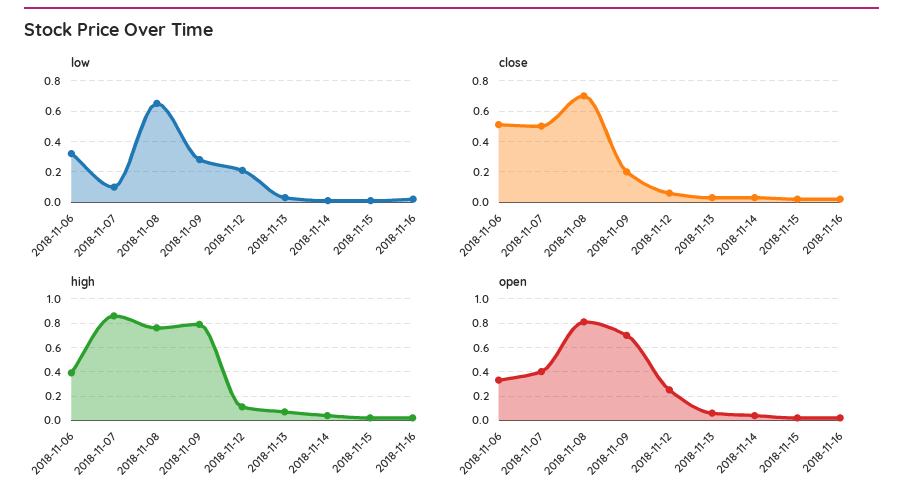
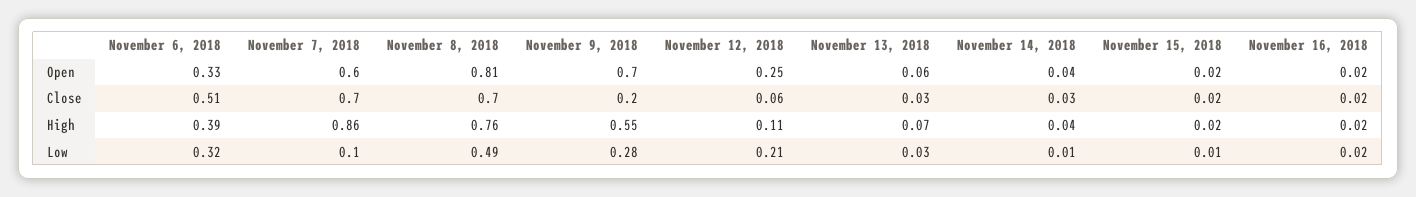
  {
    "low": {
      "2018-11-06": 0.32,
      "2018-11-07": 0.1,
-     "2018-11-08": 0.65,
+     "2018-11-08": 0.49,
      "2018-11-09": 0.28,
      "2018-11-12": 0.21,
      "2018-11-13": 0.03,
      "2018-11-14": 0.01,
      "2018-11-15": 0.01,
      "2018-11-16": 0.02
    },
    "close": {
      "2018-11-06": 0.51,
-     "2018-11-07": 0.5,
+     "2018-11-07": 0.7,
      "2018-11-08": 0.7,
      "2018-11-09": 0.2,
      "2018-11-12": 0.06,
      "2018-11-13": 0.03,
      "2018-11-14": 0.03,
      "2018-11-15": 0.02,
      "2018-11-16": 0.02
    },
    "high": {
      "2018-11-06": 0.39,
      "2018-11-07": 0.86,
      "2018-11-08": 0.76,
-     "2018-11-09": 0.8,
+     "2018-11-09": 0.55,
      "2018-11-12": 0.11,
      "2018-11-13": 0.07,
      "2018-11-14": 0.04,
      "2018-11-15": 0.02,
      "2018-11-16": 0.02
    },
    "open": {
      "2018-11-06": 0.33,
-     "2018-11-07": 0.4,
+     "2018-11-07": 0.6,
      "2018-11-08": 0.81,
      "2018-11-09": 0.7,
      "2018-11-12": 0.25,
      "2018-11-13": 0.06,
      "2018-11-14": 0.04,
      "2018-11-15": 0.02,
      "2018-11-16": 0.02
    }
  }

